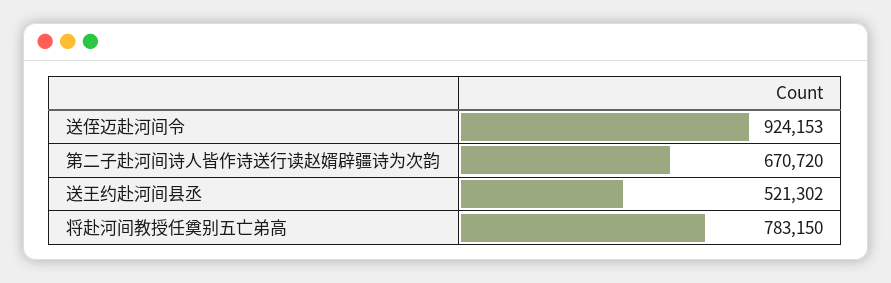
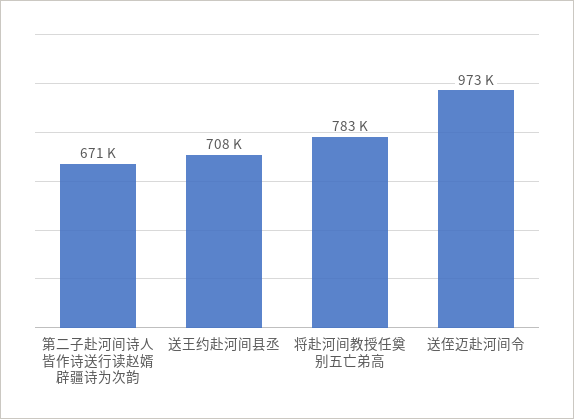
  {
-   "送侄迈赴河间令": 924153,
+   "送侄迈赴河间令": 973000,
    "第二子赴河间诗人皆作诗送行读赵婿辟疆诗为次韵": 670720,
-   "送王约赴河间县丞": 521302,
+   "送王约赴河间县丞": 708000,
    "将赴河间教授任奠别五亡弟高": 783150
  }

